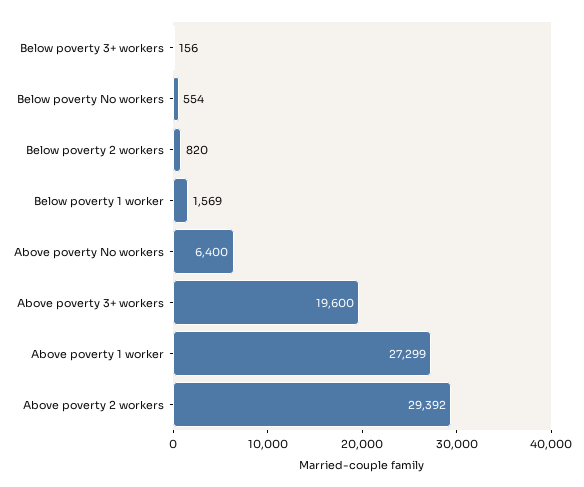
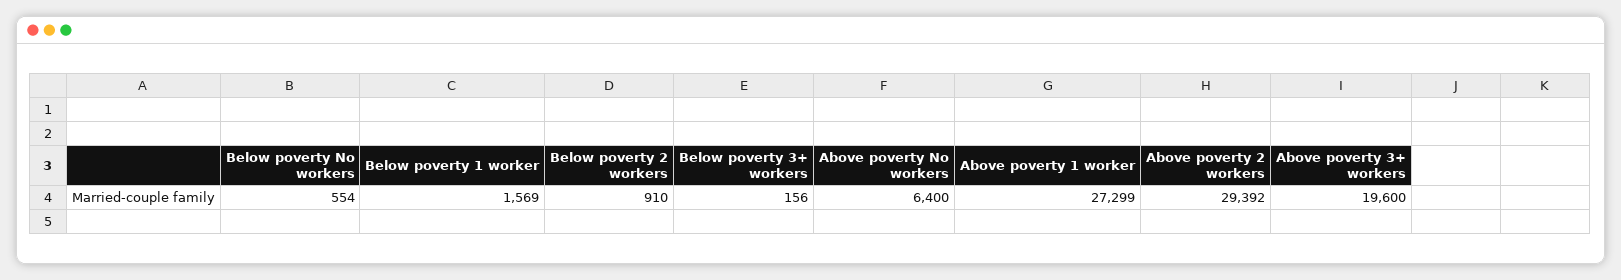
  {
    "Below poverty 3+ workers": 156,
    "Below poverty No workers": 554,
-   "Below poverty 2 workers": 820,
+   "Below poverty 2 workers": 910,
    "Below poverty 1 worker": 1569,
    "Above poverty No workers": 6400,
    "Above poverty 3+ workers": 19600,
    "Above poverty 1 worker": 27299,
    "Above poverty 2 workers": 29392
  }

